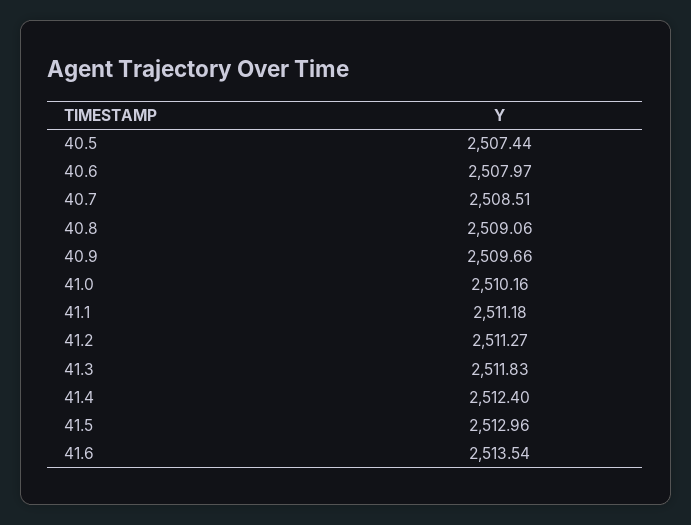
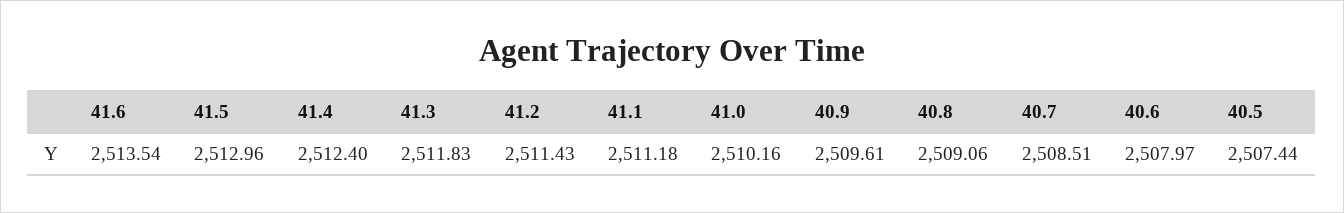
  {
    "40.5": 2507.44,
    "40.6": 2507.97,
    "40.7": 2508.51,
    "40.8": 2509.06,
-   "40.9": 2509.66,
+   "40.9": 2509.61,
    "41.0": 2510.16,
    "41.1": 2511.18,
-   "41.2": 2511.27,
+   "41.2": 2511.43,
    "41.3": 2511.83,
    "41.4": 2512.4,
    "41.5": 2512.96,
    "41.6": 2513.54
  }

